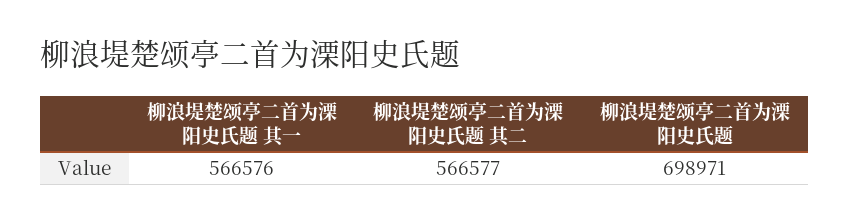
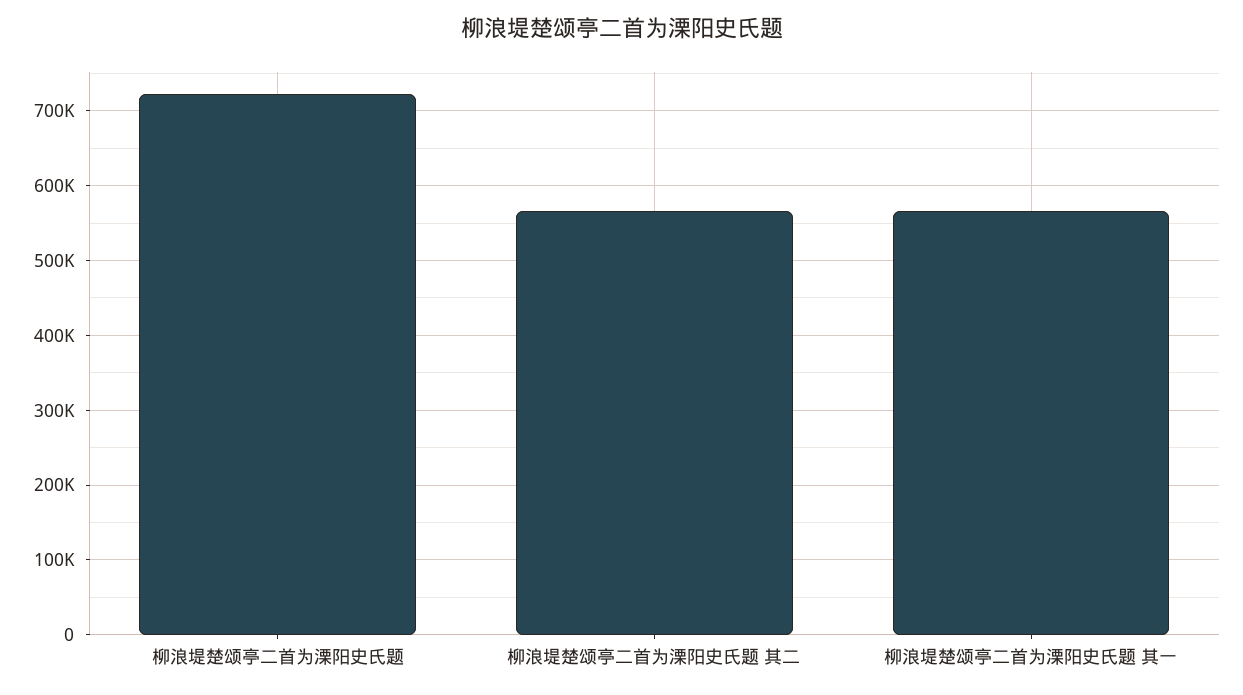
  {
    "柳浪堤楚颂亭二首为溧阳史氏题 其一": 566576,
    "柳浪堤楚颂亭二首为溧阳史氏题 其二": 566577,
-   "柳浪堤楚颂亭二首为溧阳史氏题": 698971
+   "柳浪堤楚颂亭二首为溧阳史氏题": 720000
  }

